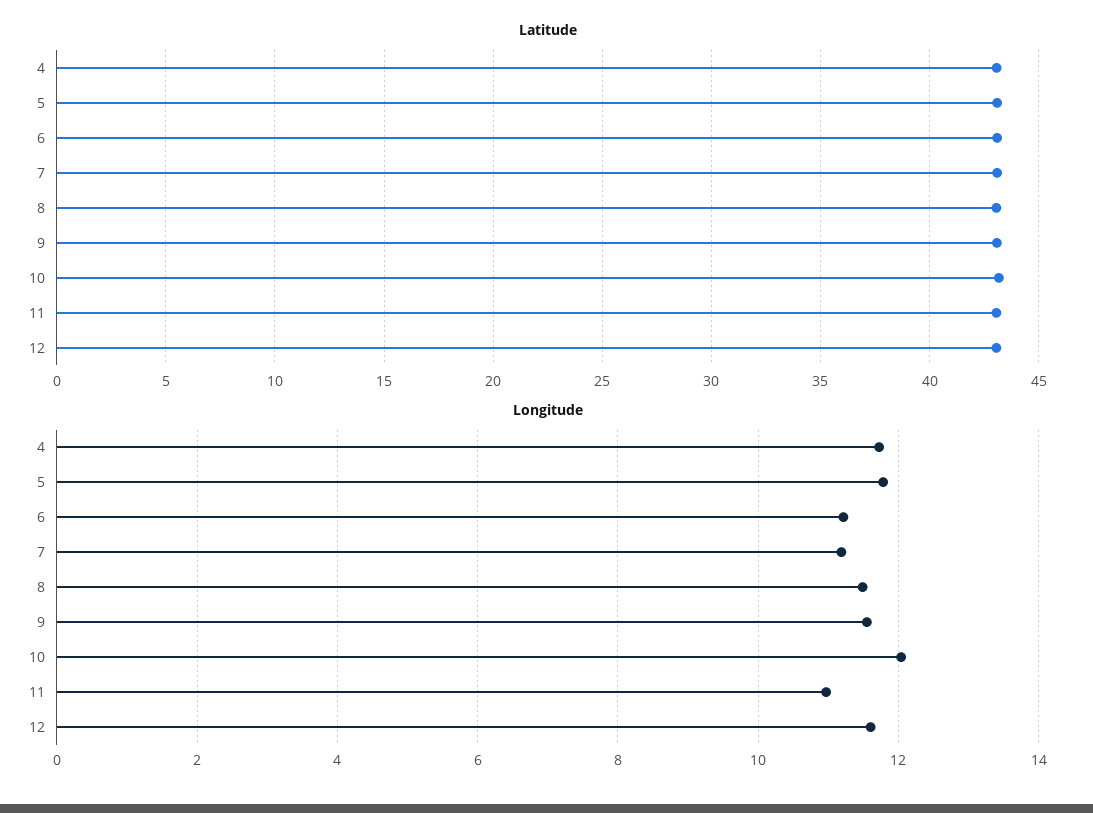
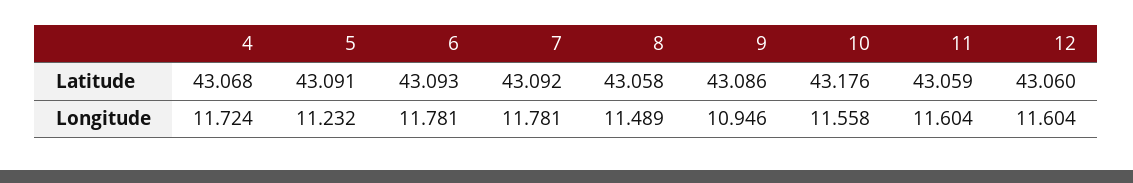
  {
    "Latitude": {
      "4": 43.068,
      "5": 43.091,
      "6": 43.093,
      "7": 43.092,
      "8": 43.058,
      "9": 43.086,
      "10": 43.176,
      "11": 43.059,
      "12": 43.06
    },
    "Longitude": {
      "4": 11.724,
-     "5": 11.8,
+     "5": 11.232,
-     "6": 11.2,
+     "6": 11.781,
-     "7": 11.2,
+     "7": 11.781,
      "8": 11.489,
-     "9": 11.6,
+     "9": 10.946,
-     "10": 12,
+     "10": 11.558,
-     "11": 11,
+     "11": 11.604,
      "12": 11.604
    }
  }

